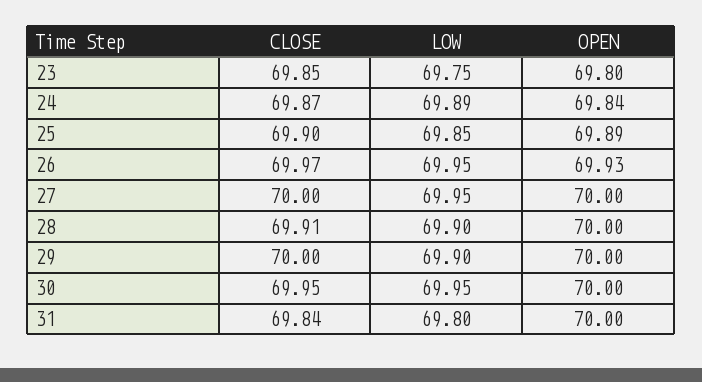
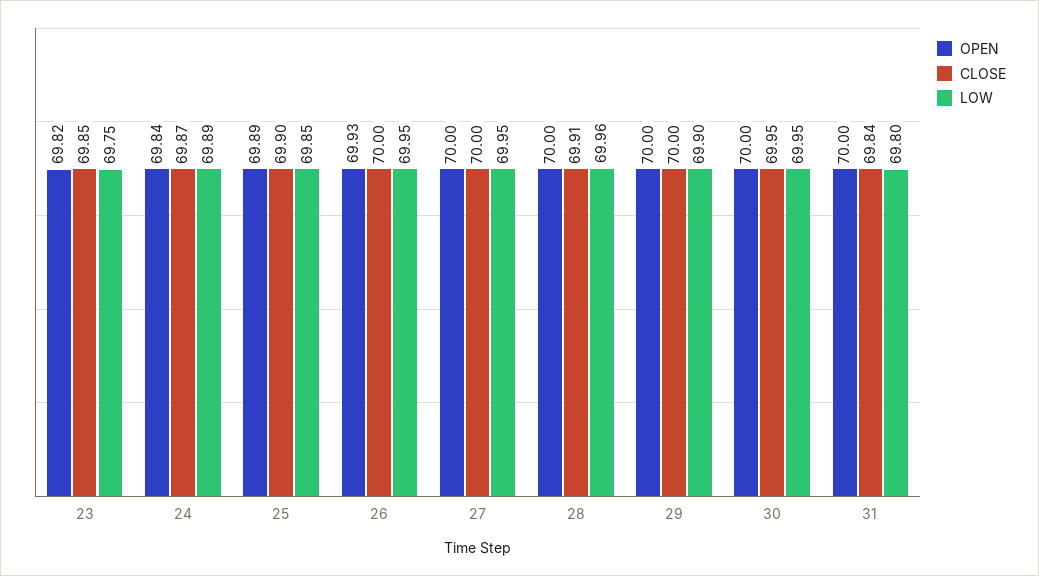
  {
    "CLOSE": {
      "23": 69.85,
      "24": 69.87,
      "25": 69.9,
-     "26": 69.97,
+     "26": 70,
      "27": 70,
      "28": 69.91,
      "29": 70,
      "30": 69.95,
      "31": 69.84
    },
    "LOW": {
      "23": 69.75,
      "24": 69.89,
      "25": 69.85,
      "26": 69.95,
      "27": 69.95,
-     "28": 69.9,
+     "28": 69.96,
      "29": 69.9,
      "30": 69.95,
      "31": 69.8
    },
    "OPEN": {
-     "23": 69.8,
+     "23": 69.82,
      "24": 69.84,
      "25": 69.89,
      "26": 69.93,
      "27": 70,
      "28": 70,
      "29": 70,
      "30": 70,
      "31": 70
    }
  }

